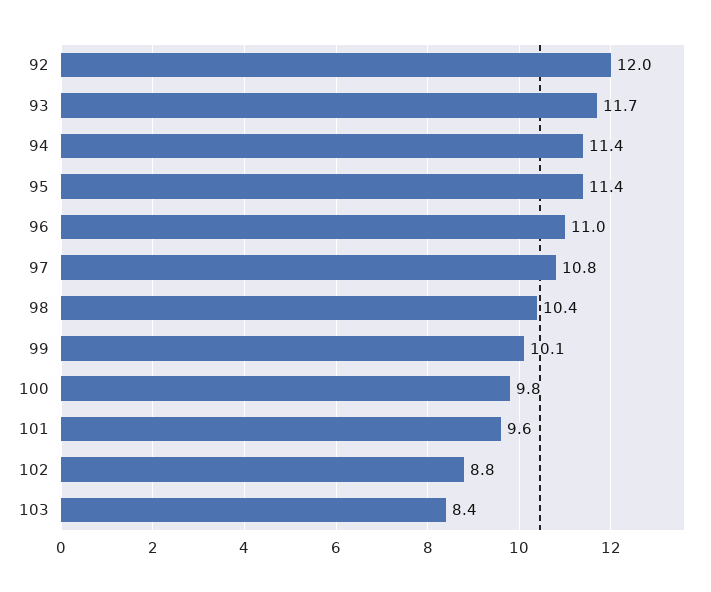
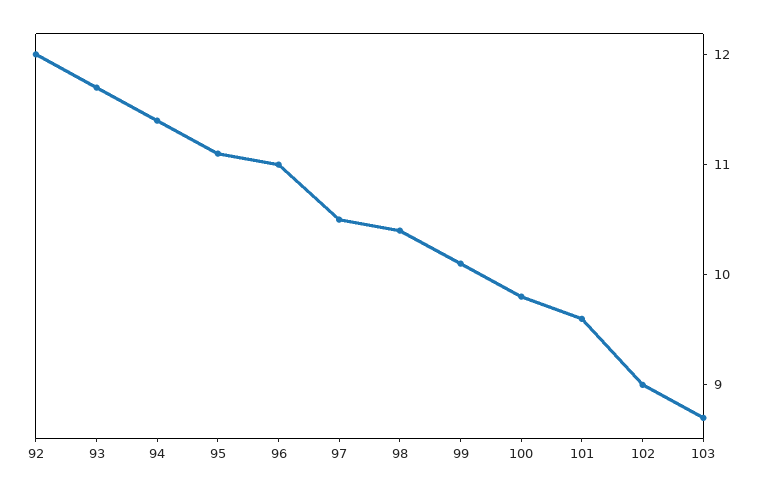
  {
    "92": 12,
    "93": 11.7,
    "94": 11.4,
-   "95": 11.4,
+   "95": 11.1,
    "96": 11,
-   "97": 10.8,
+   "97": 10.5,
    "98": 10.4,
    "99": 10.1,
    "100": 9.8,
    "101": 9.6,
-   "102": 8.8,
+   "102": 9,
-   "103": 8.4
+   "103": 8.7
  }

